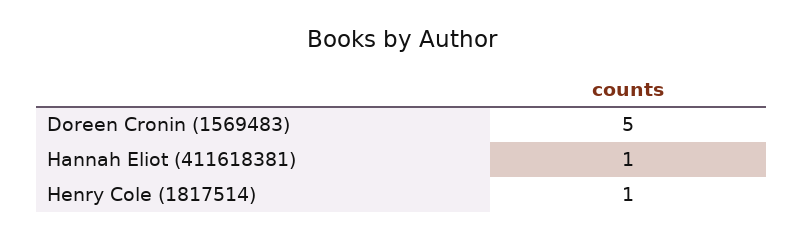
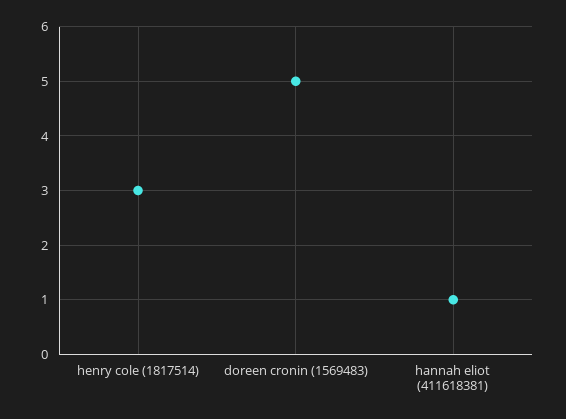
  {
    "Doreen Cronin (1569483)": 5,
    "Hannah Eliot (411618381)": 1,
-   "Henry Cole (1817514)": 1
+   "Henry Cole (1817514)": 3
  }

